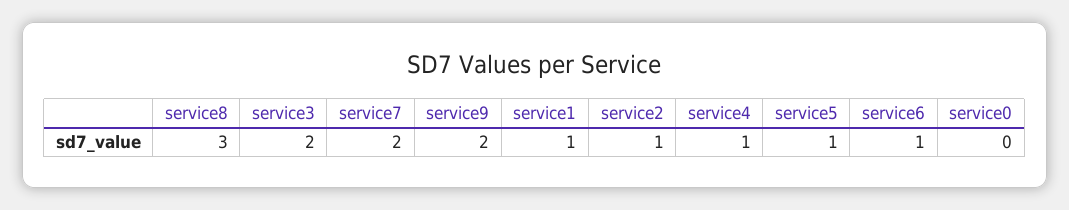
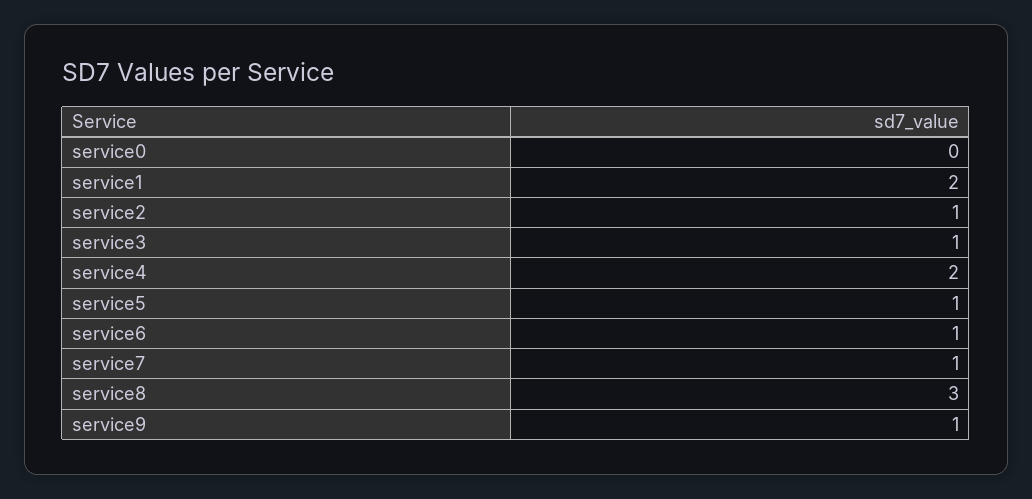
  {
    "service8": 3,
-   "service3": 2,
+   "service3": 1,
-   "service7": 2,
+   "service7": 1,
-   "service9": 2,
+   "service9": 1,
-   "service1": 1,
+   "service1": 2,
    "service2": 1,
-   "service4": 1,
+   "service4": 2,
    "service5": 1,
    "service6": 1,
    "service0": 0
  }

